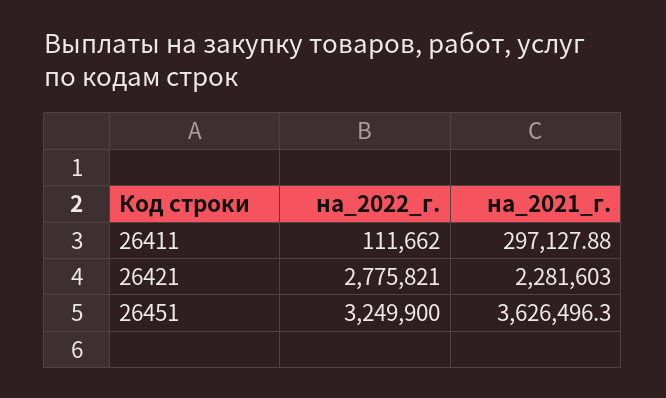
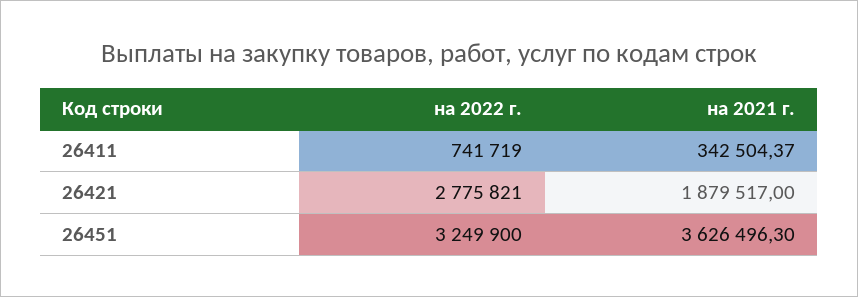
  {
    "на_2022_г.": {
-     "26411": 111662,
+     "26411": 741719,
      "26421": 2775821,
      "26451": 3249900
    },
    "на_2021_г.": {
-     "26411": 297127.88,
+     "26411": 342504.37,
-     "26421": 2281603,
+     "26421": 1879517,
      "26451": 3626496.3
    }
  }

